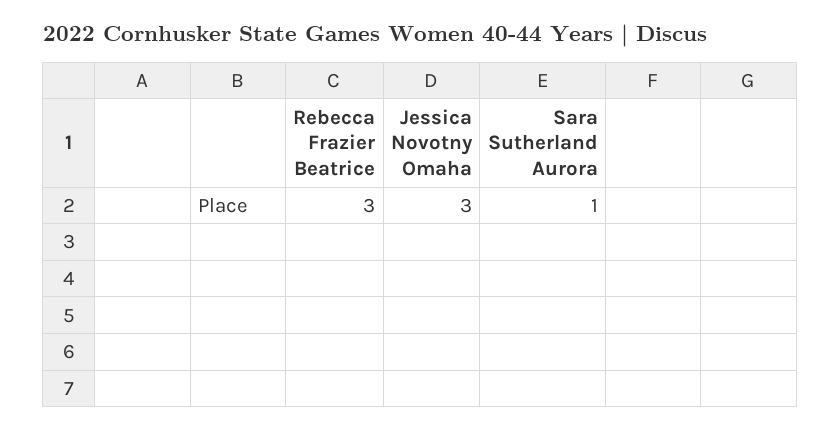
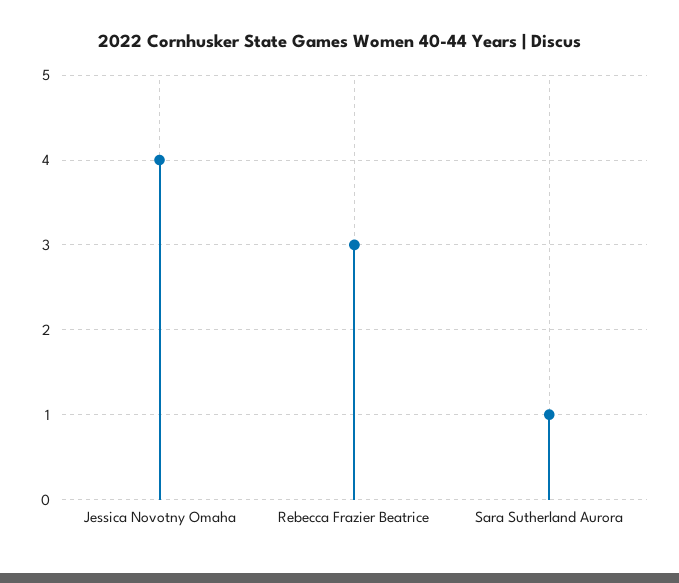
  {
    "Rebecca Frazier Beatrice": 3,
-   "Jessica Novotny Omaha": 3,
+   "Jessica Novotny Omaha": 4,
    "Sara Sutherland Aurora": 1
  }

